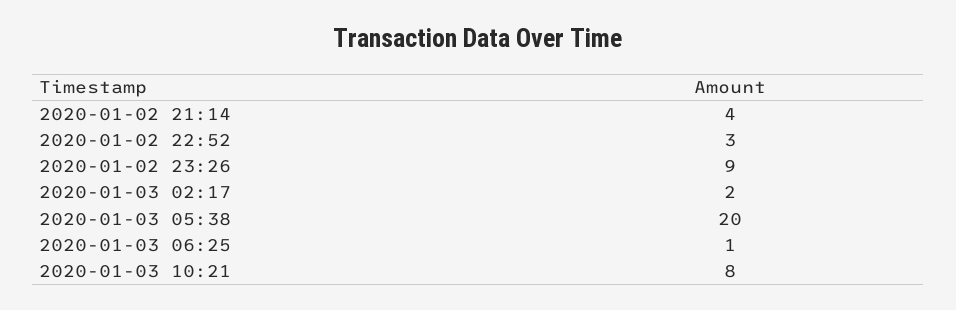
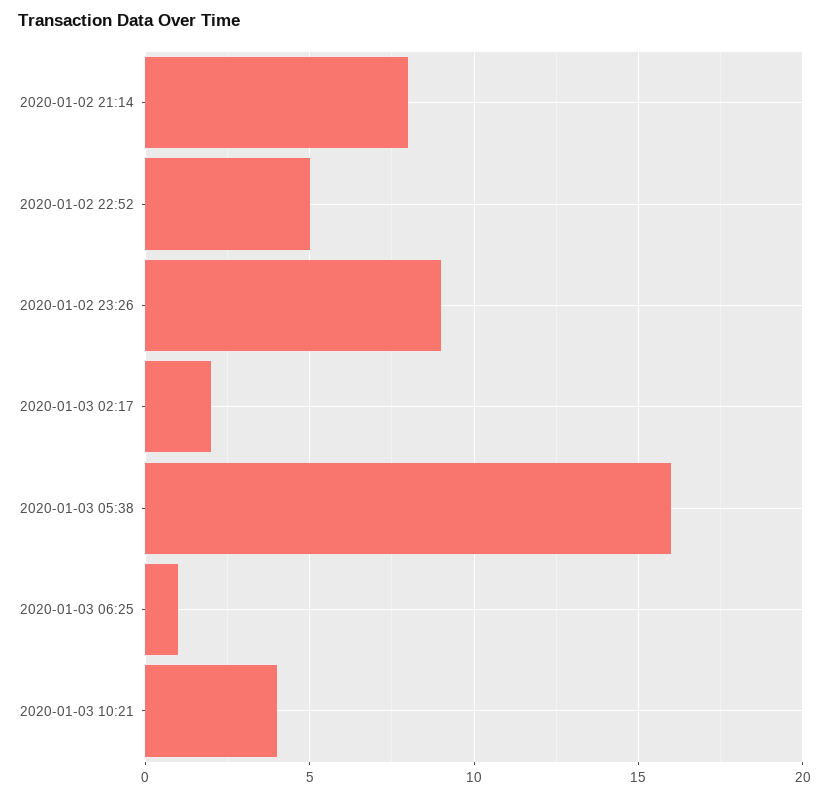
  {
-   "2020-01-02 21:14": 4,
+   "2020-01-02 21:14": 8,
-   "2020-01-02 22:52": 3,
+   "2020-01-02 22:52": 5,
    "2020-01-02 23:26": 9,
    "2020-01-03 02:17": 2,
-   "2020-01-03 05:38": 20,
+   "2020-01-03 05:38": 16,
    "2020-01-03 06:25": 1,
-   "2020-01-03 10:21": 8
+   "2020-01-03 10:21": 4
  }

